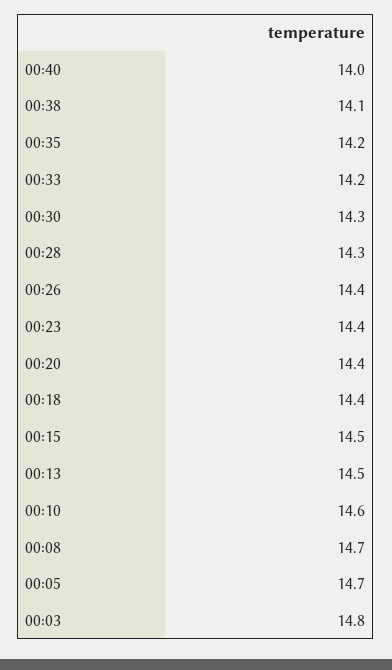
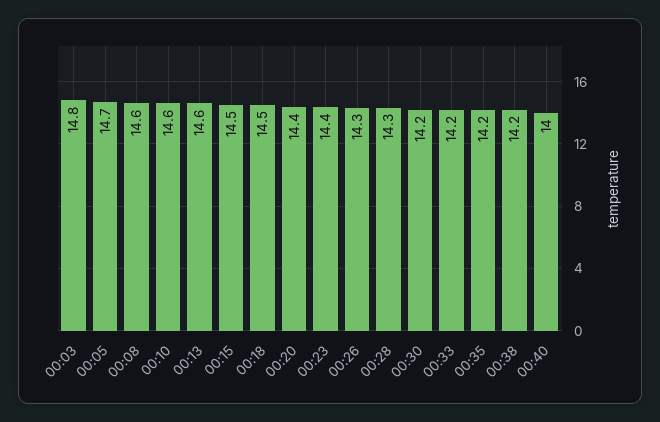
  {
    "00:40": 14,
-   "00:38": 14.1,
+   "00:38": 14.2,
    "00:35": 14.2,
    "00:33": 14.2,
-   "00:30": 14.3,
+   "00:30": 14.2,
    "00:28": 14.3,
-   "00:26": 14.4,
+   "00:26": 14.3,
    "00:23": 14.4,
    "00:20": 14.4,
-   "00:18": 14.4,
+   "00:18": 14.5,
    "00:15": 14.5,
-   "00:13": 14.5,
+   "00:13": 14.6,
    "00:10": 14.6,
-   "00:08": 14.7,
+   "00:08": 14.6,
    "00:05": 14.7,
    "00:03": 14.8
  }

